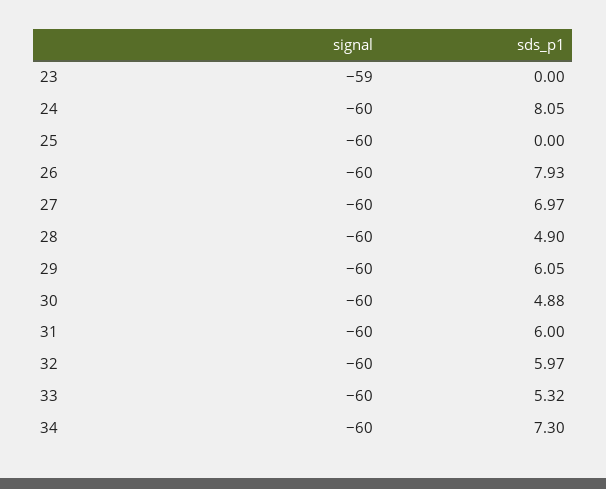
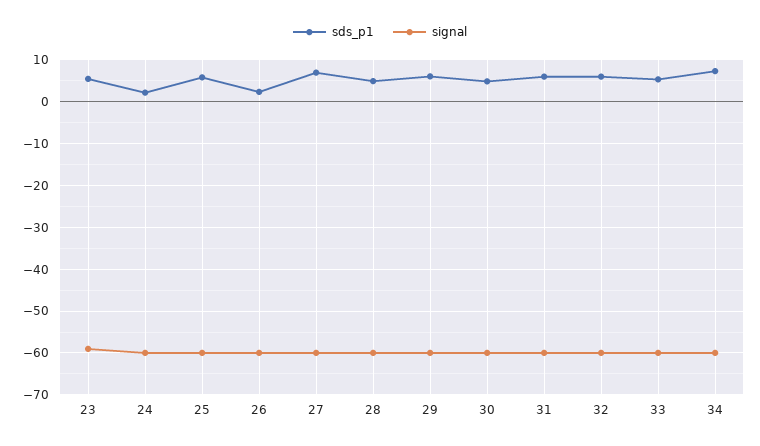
  {
    "signal": {
      "23": -59,
      "24": -60,
      "25": -60,
      "26": -60,
      "27": -60,
      "28": -60,
      "29": -60,
      "30": -60,
      "31": -60,
      "32": -60,
      "33": -60,
      "34": -60
    },
    "sds_p1": {
-     "23": 0,
+     "23": 6,
-     "24": 8.05,
+     "24": 2,
-     "25": 0,
+     "25": 6,
-     "26": 7.93,
+     "26": 2,
      "27": 6.97,
      "28": 4.9,
      "29": 6.05,
      "30": 4.88,
      "31": 6,
      "32": 5.97,
      "33": 5.32,
      "34": 7.3
    }
  }

